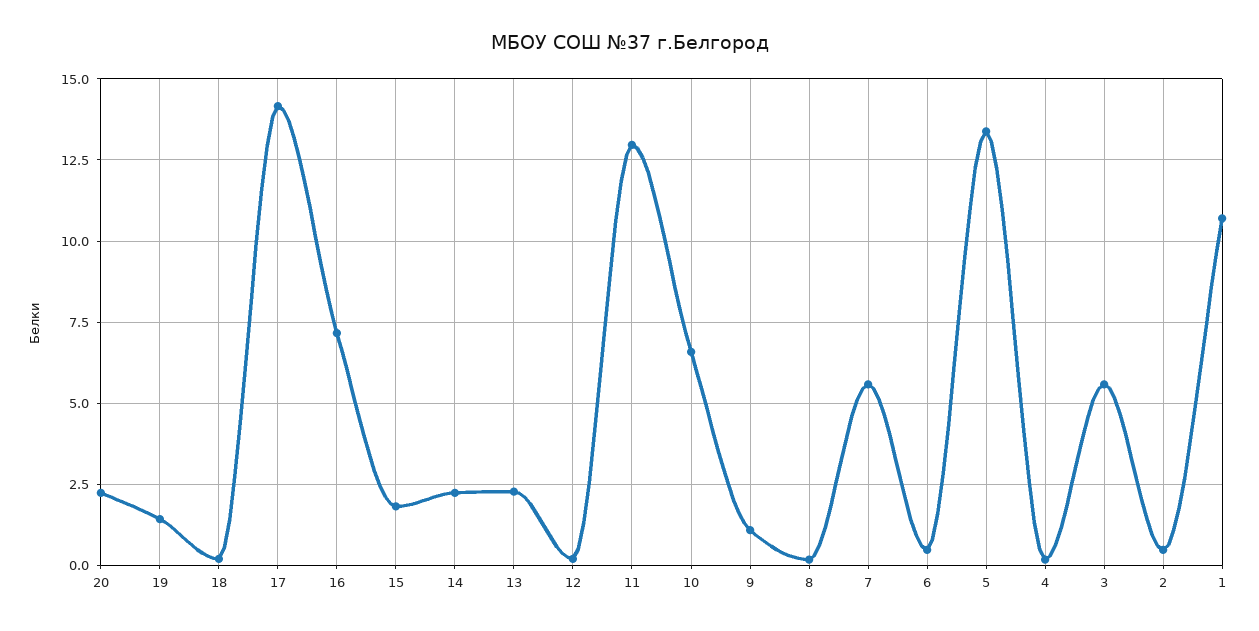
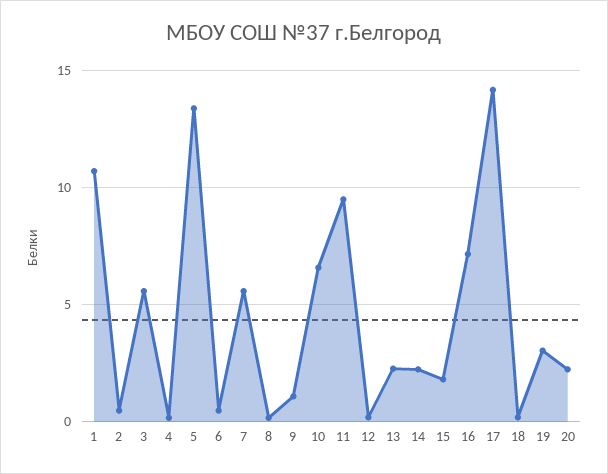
  {
    "20": 2.25,
-   "19": 1.5,
+   "19": 3,
    "18": 0.25,
    "17": 14.25,
    "16": 7.25,
    "15": 1.75,
    "14": 2.25,
    "13": 2.25,
    "12": 0.25,
-   "11": 13,
+   "11": 9.5,
    "10": 6.5,
    "9": 1,
    "8": 0.25,
    "7": 5.5,
    "6": 0.5,
    "5": 13.5,
    "4": 0.25,
    "3": 5.5,
    "2": 0.5,
    "1": 10.75
  }

